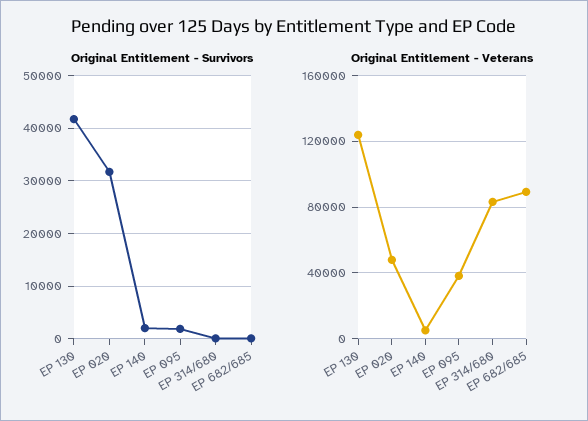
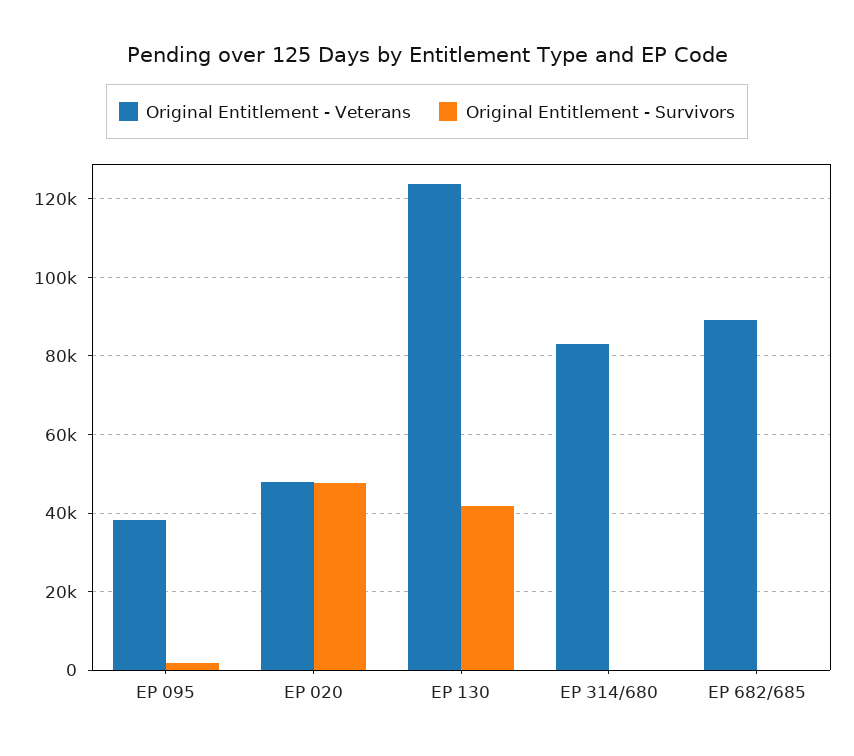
  {
    "Original Entitlement - Survivors": {
      "EP 130": 42000,
-     "EP 020": 32000,
+     "EP 020": 48000,
-     "EP 140": 2000,
      "EP 095": 2000,
      "EP 314/680": 0,
      "EP 682/685": 0
    },
    "Original Entitlement - Veterans": {
      "EP 130": 124000,
      "EP 020": 48000,
-     "EP 140": 5000,
      "EP 095": 38000,
      "EP 314/680": 84000,
      "EP 682/685": 90000
    }
  }

